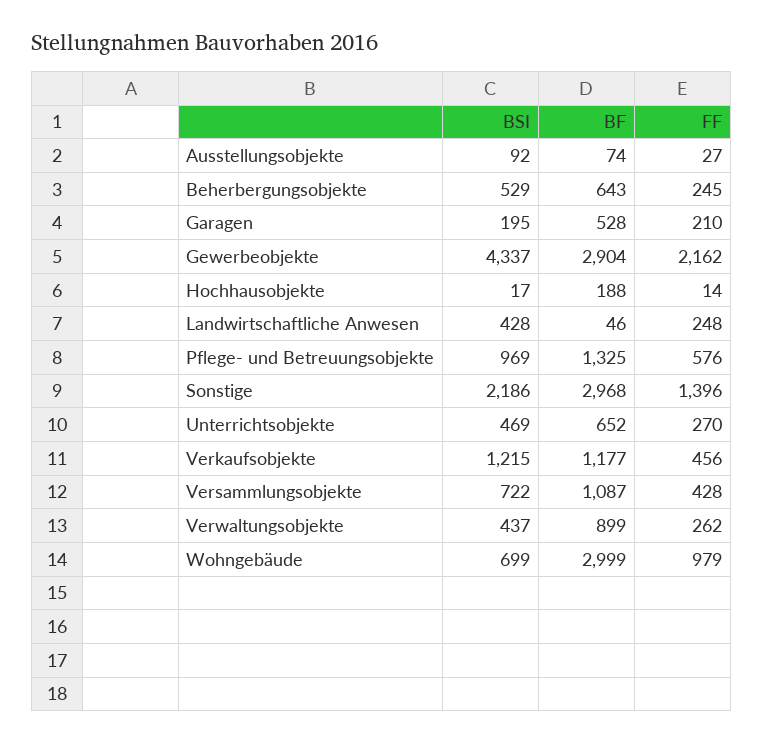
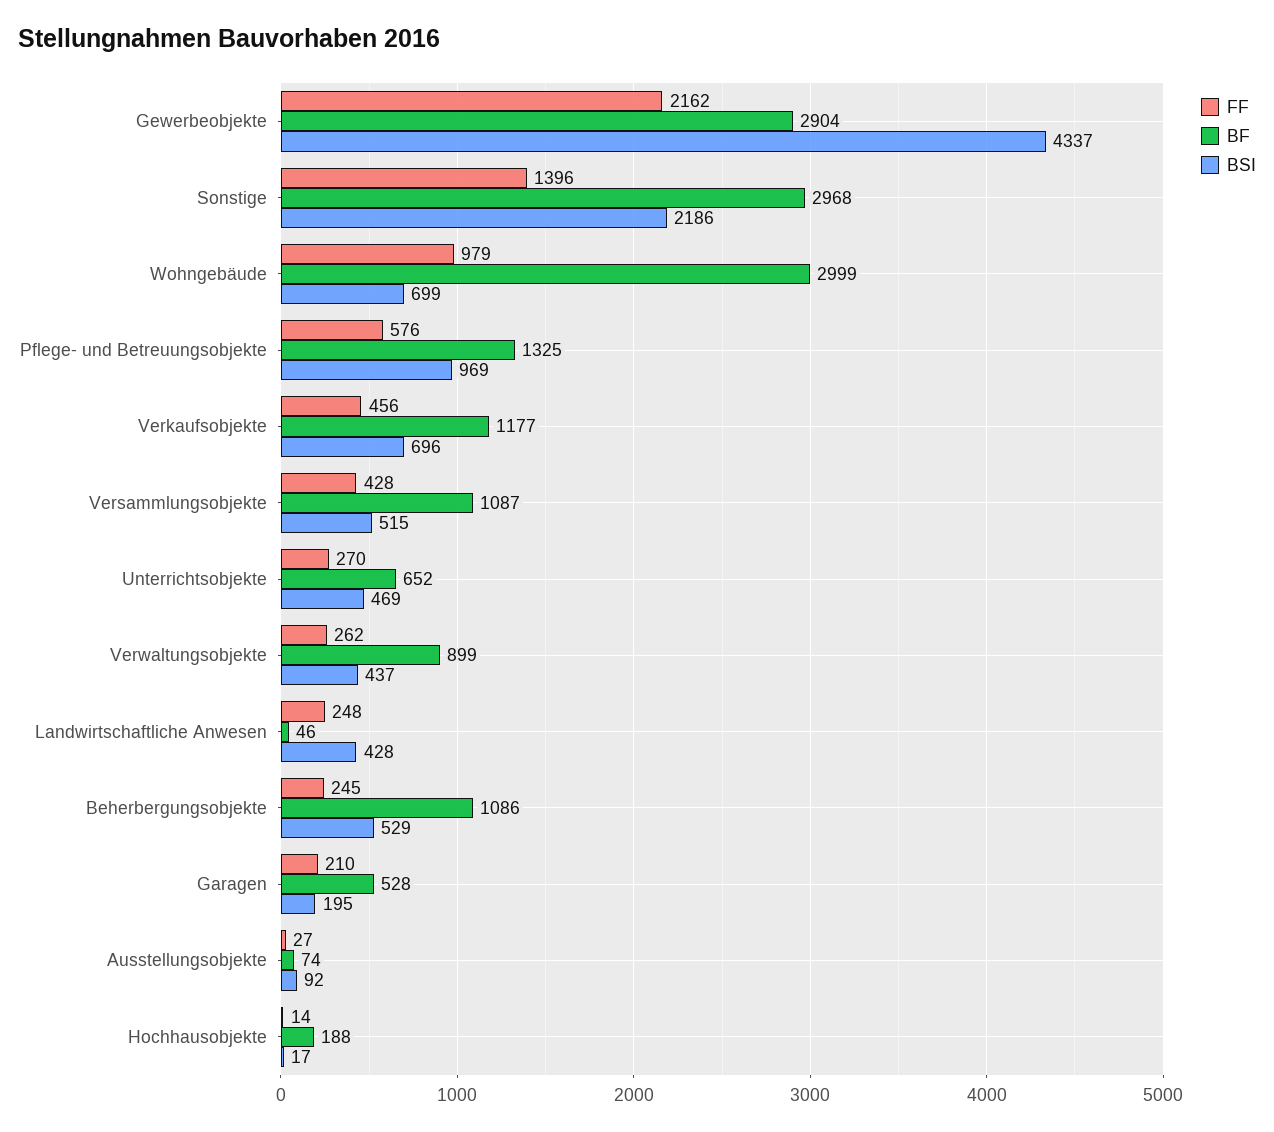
  {
    "BSI": {
      "Ausstellungsobjekte": 92,
      "Beherbergungsobjekte": 529,
      "Garagen": 195,
      "Gewerbeobjekte": 4337,
      "Hochhausobjekte": 17,
      "Landwirtschaftliche Anwesen": 428,
      "Pflege- und Betreuungsobjekte": 969,
      "Sonstige": 2186,
      "Unterrichtsobjekte": 469,
-     "Verkaufsobjekte": 1215,
+     "Verkaufsobjekte": 696,
-     "Versammlungsobjekte": 722,
+     "Versammlungsobjekte": 515,
      "Verwaltungsobjekte": 437,
      "Wohngebäude": 699
    },
    "BF": {
      "Ausstellungsobjekte": 74,
-     "Beherbergungsobjekte": 643,
+     "Beherbergungsobjekte": 1086,
      "Garagen": 528,
      "Gewerbeobjekte": 2904,
      "Hochhausobjekte": 188,
      "Landwirtschaftliche Anwesen": 46,
      "Pflege- und Betreuungsobjekte": 1325,
      "Sonstige": 2968,
      "Unterrichtsobjekte": 652,
      "Verkaufsobjekte": 1177,
      "Versammlungsobjekte": 1087,
      "Verwaltungsobjekte": 899,
      "Wohngebäude": 2999
    },
    "FF": {
      "Ausstellungsobjekte": 27,
      "Beherbergungsobjekte": 245,
      "Garagen": 210,
      "Gewerbeobjekte": 2162,
      "Hochhausobjekte": 14,
      "Landwirtschaftliche Anwesen": 248,
      "Pflege- und Betreuungsobjekte": 576,
      "Sonstige": 1396,
      "Unterrichtsobjekte": 270,
      "Verkaufsobjekte": 456,
      "Versammlungsobjekte": 428,
      "Verwaltungsobjekte": 262,
      "Wohngebäude": 979
    }
  }

